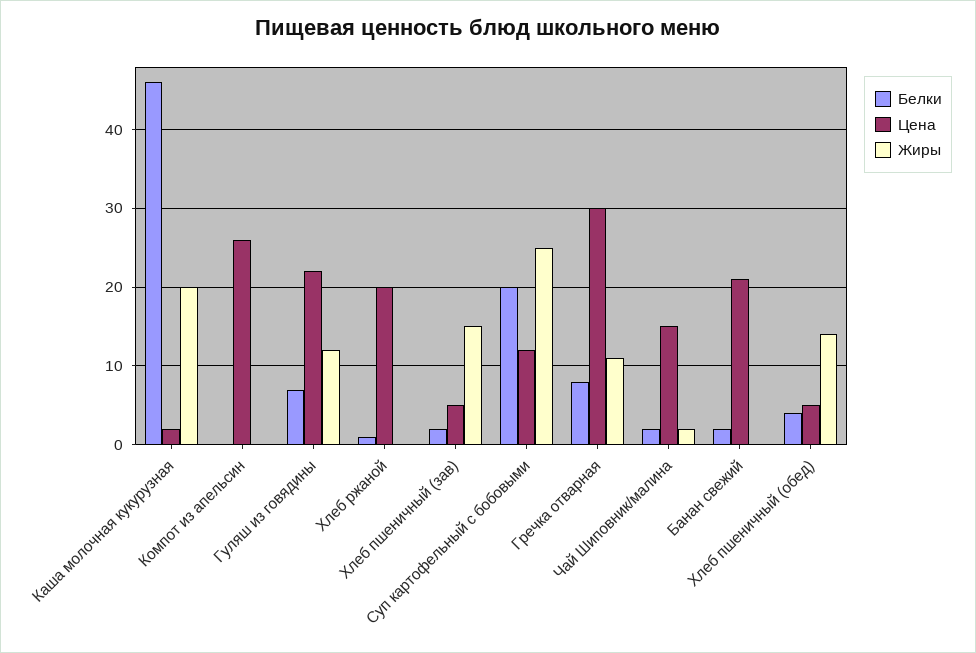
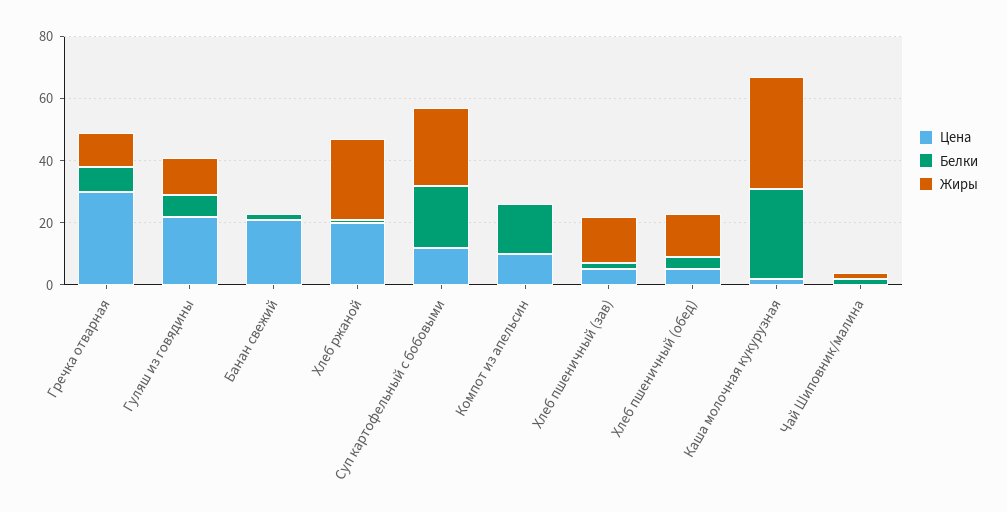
  {
    "Белки": {
-     "Каша молочная кукурузная": 46,
+     "Каша молочная кукурузная": 30,
-     "Компот из апельсин": 0,
+     "Компот из апельсин": 15,
      "Гуляш из говядины": 7,
      "Хлеб ржаной": 1,
      "Хлеб пшеничный (зав)": 2,
      "Суп картофельный с бобовыми": 20,
      "Гречка отварная": 8,
      "Чай Шиповник/малина": 2,
      "Банан свежий": 2,
      "Хлеб пшеничный (обед)": 4
    },
    "Цена": {
      "Каша молочная кукурузная": 2,
-     "Компот из апельсин": 26,
+     "Компот из апельсин": 10,
      "Гуляш из говядины": 22,
      "Хлеб ржаной": 20,
      "Хлеб пшеничный (зав)": 5,
      "Суп картофельный с бобовыми": 12,
      "Гречка отварная": 30,
-     "Чай Шиповник/малина": 15,
+     "Чай Шиповник/малина": 0,
      "Банан свежий": 21,
      "Хлеб пшеничный (обед)": 5
    },
    "Жиры": {
-     "Каша молочная кукурузная": 20,
+     "Каша молочная кукурузная": 35,
      "Компот из апельсин": 0,
      "Гуляш из говядины": 12,
-     "Хлеб ржаной": 0,
+     "Хлеб ржаной": 25,
      "Хлеб пшеничный (зав)": 15,
      "Суп картофельный с бобовыми": 25,
      "Гречка отварная": 11,
      "Чай Шиповник/малина": 2,
      "Банан свежий": 0,
      "Хлеб пшеничный (обед)": 14
    }
  }

